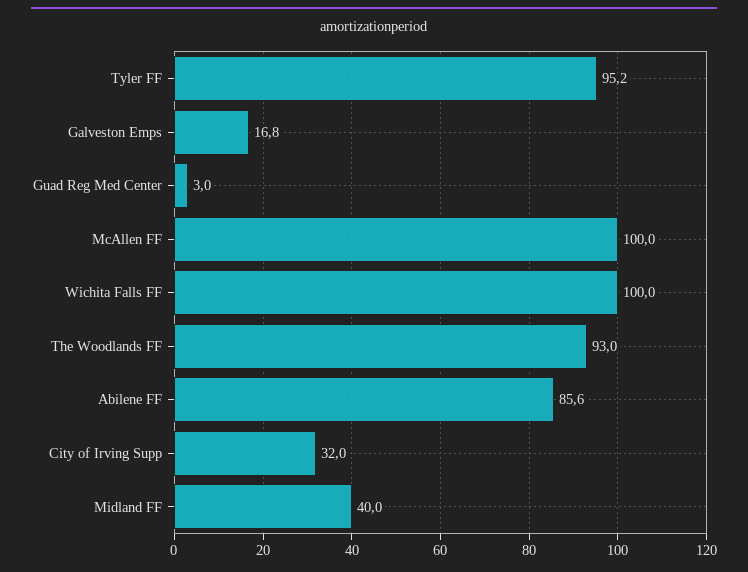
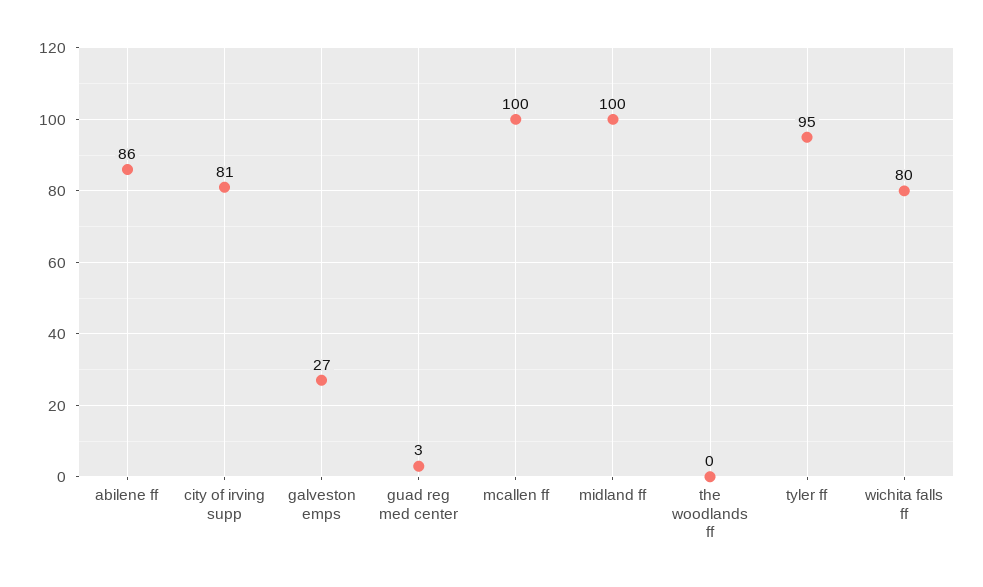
  {
    "Tyler FF": 95.2,
-   "Galveston Emps": 16.8,
+   "Galveston Emps": 27,
    "Guad Reg Med Center": 3,
    "McAllen FF": 100,
-   "Wichita Falls FF": 100,
+   "Wichita Falls FF": 80,
-   "The Woodlands FF": 93,
+   "The Woodlands FF": 0,
    "Abilene FF": 85.6,
-   "City of Irving Supp": 32,
+   "City of Irving Supp": 81,
-   "Midland FF": 40
+   "Midland FF": 100
  }

